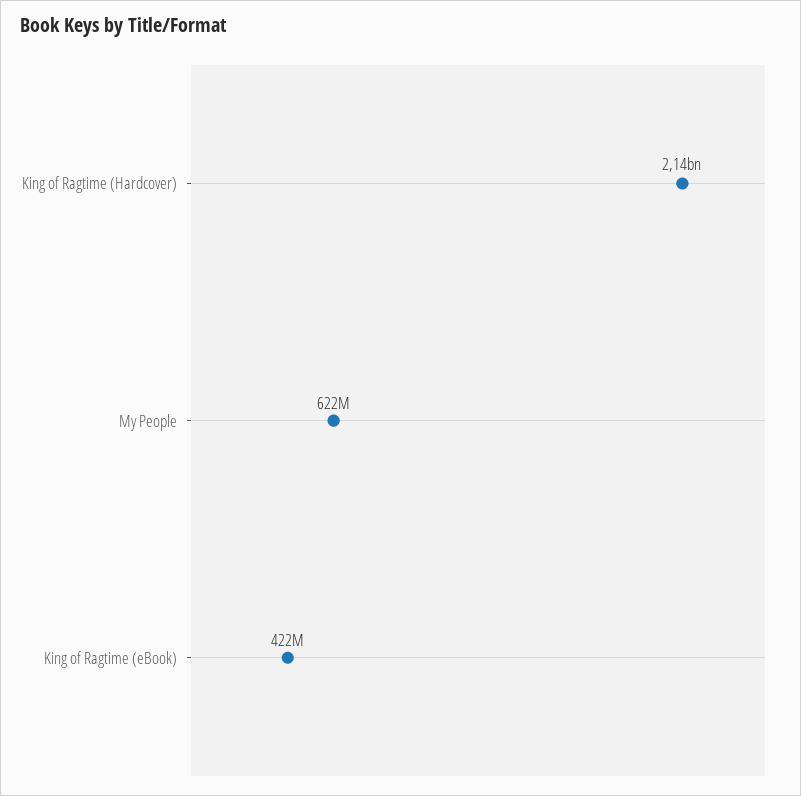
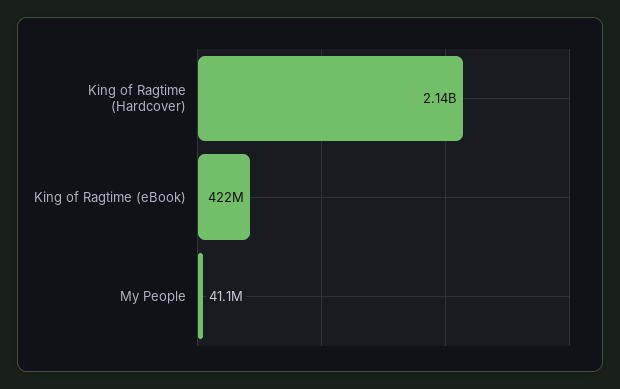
  {
    "King of Ragtime (Hardcover)": 2140000000,
-   "My People": 622000000,
+   "My People": 41100000,
    "King of Ragtime (eBook)": 422000000
  }

